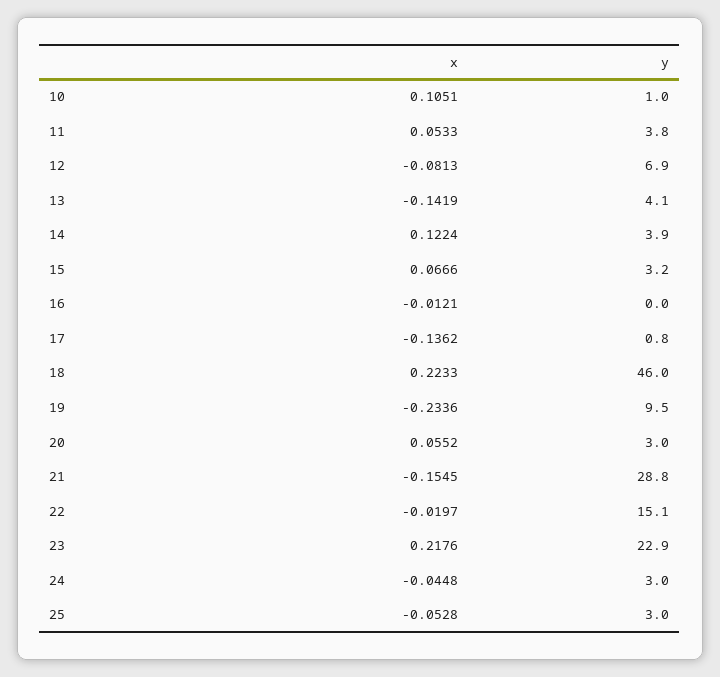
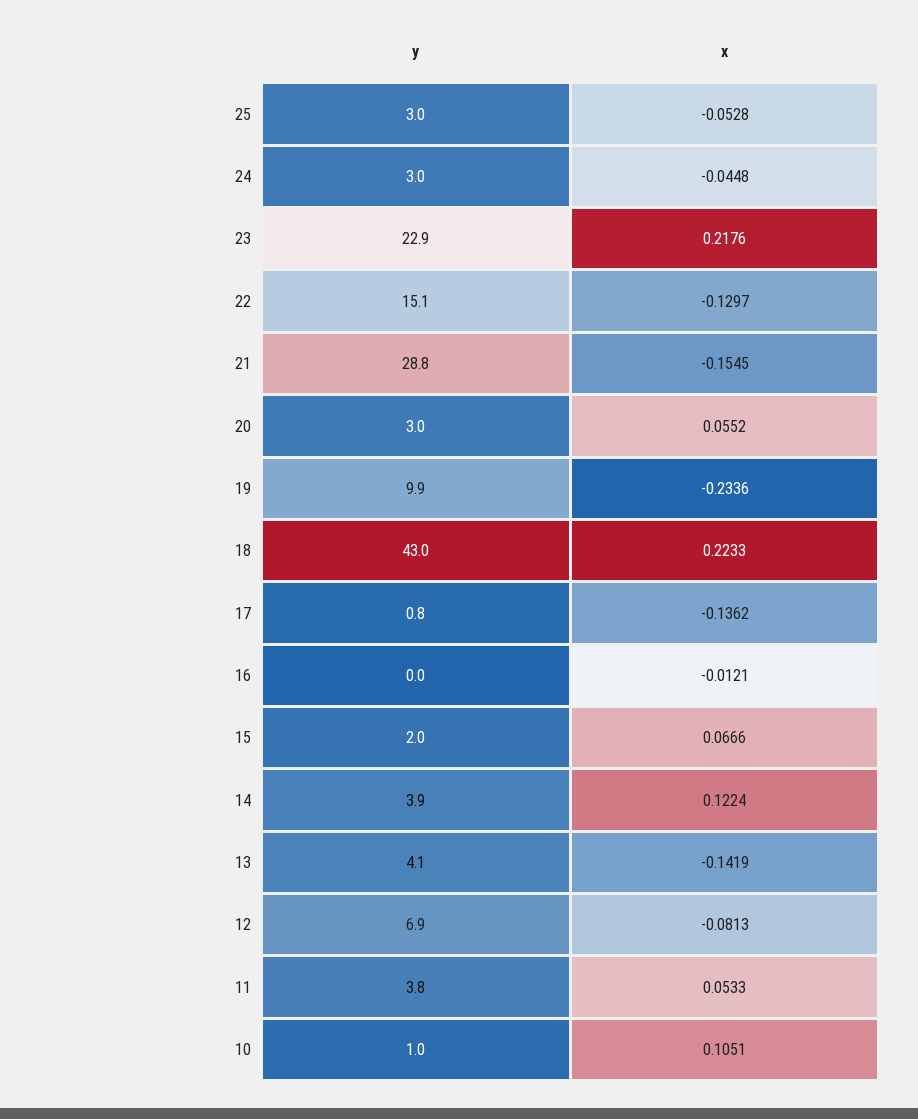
  {
    "x": {
      "10": 0.1051,
      "11": 0.0533,
      "12": -0.0813,
      "13": -0.1419,
      "14": 0.1224,
      "15": 0.0666,
      "16": -0.0121,
      "17": -0.1362,
      "18": 0.2233,
      "19": -0.2336,
      "20": 0.0552,
      "21": -0.1545,
-     "22": -0.0197,
+     "22": -0.1297,
      "23": 0.2176,
      "24": -0.0448,
      "25": -0.0528
    },
    "y": {
      "10": 1,
      "11": 3.8,
      "12": 6.9,
      "13": 4.1,
      "14": 3.9,
-     "15": 3.2,
+     "15": 2,
      "16": 0,
      "17": 0.8,
-     "18": 46,
+     "18": 43,
-     "19": 9.5,
+     "19": 9.9,
      "20": 3,
      "21": 28.8,
      "22": 15.1,
      "23": 22.9,
      "24": 3,
      "25": 3
    }
  }

